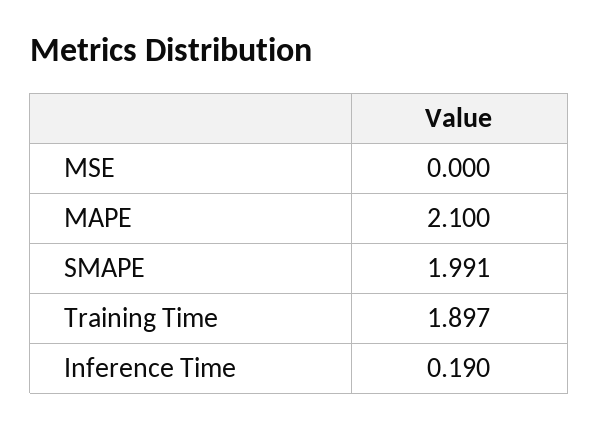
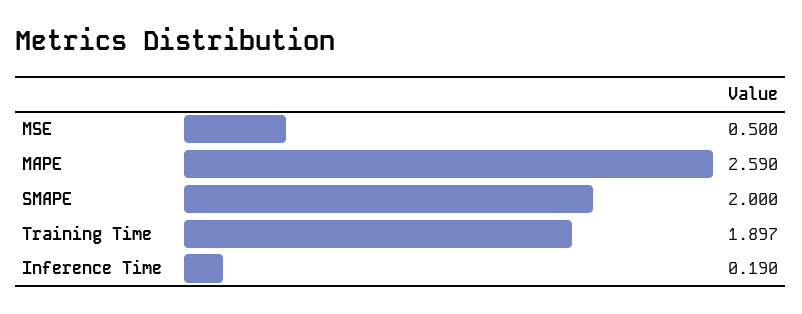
  {
-   "MSE": 0,
+   "MSE": 0.5,
-   "MAPE": 2.1,
+   "MAPE": 2.59,
-   "SMAPE": 1.991,
+   "SMAPE": 2,
    "Training Time": 1.897,
    "Inference Time": 0.19
  }

